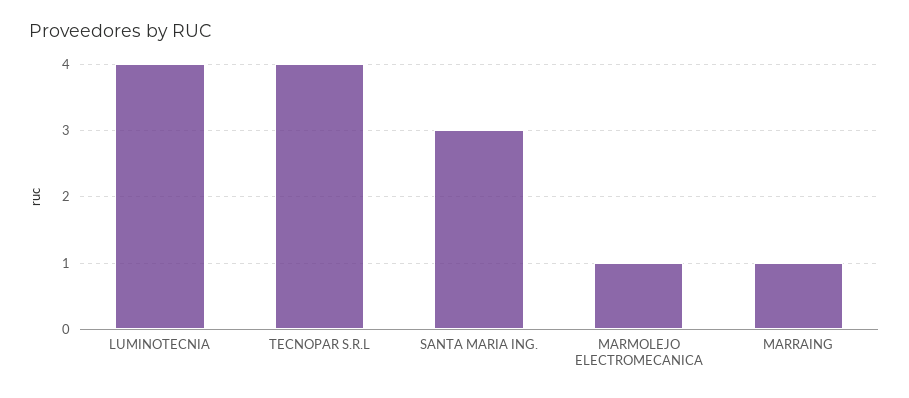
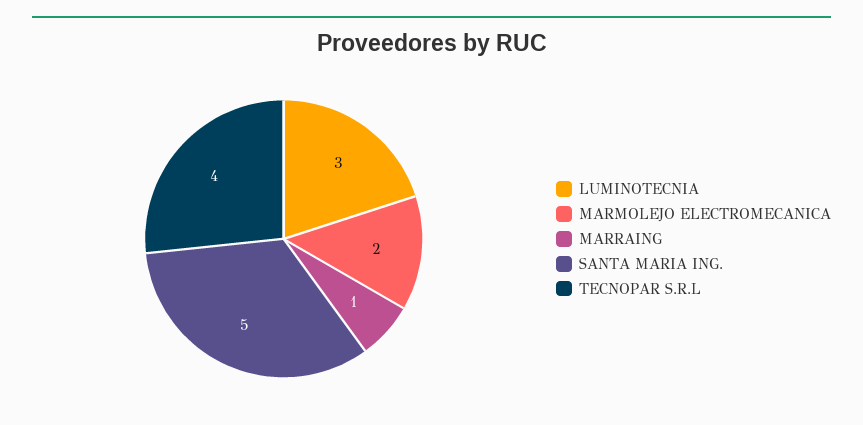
  {
-   "LUMINOTECNIA": 4,
+   "LUMINOTECNIA": 3,
    "TECNOPAR S.R.L": 4,
-   "SANTA MARIA ING.": 3,
+   "SANTA MARIA ING.": 5,
-   "MARMOLEJO ELECTROMECANICA": 1,
+   "MARMOLEJO ELECTROMECANICA": 2,
    "MARRAING": 1
  }

